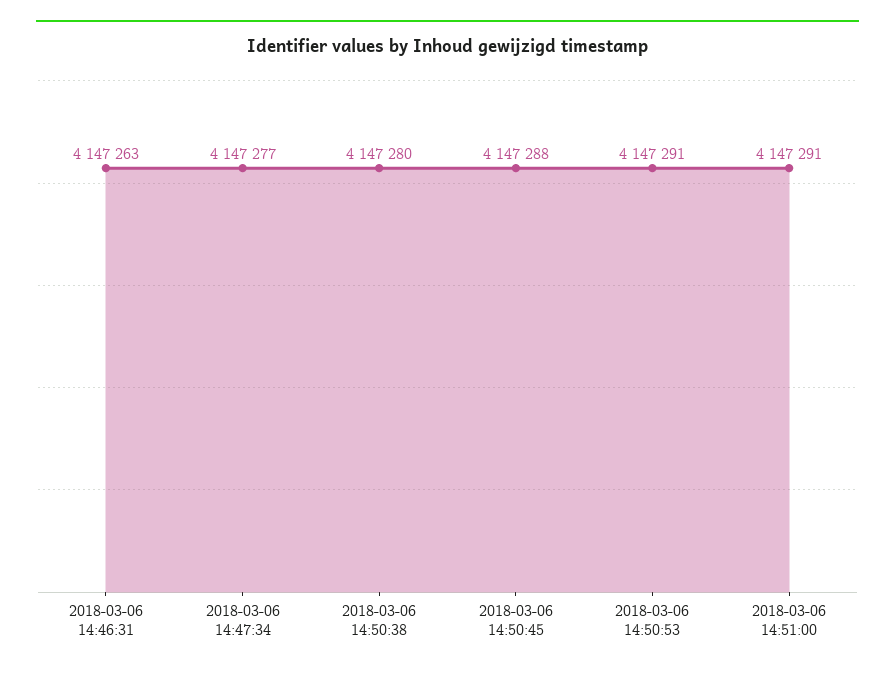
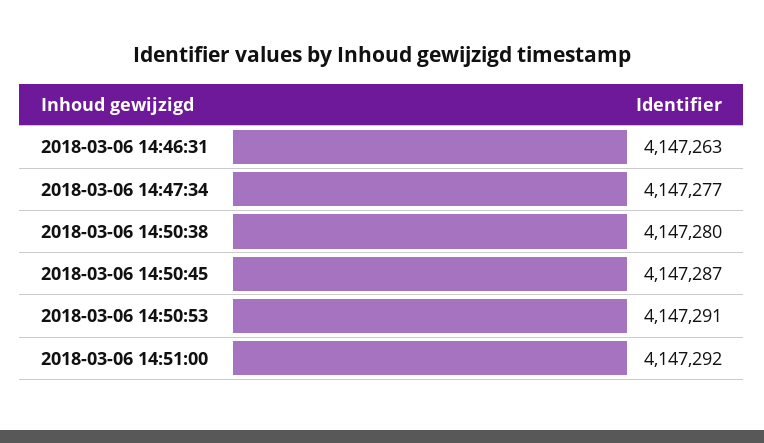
  {
    "2018-03-06 14:46:31": 4147263,
    "2018-03-06 14:47:34": 4147277,
    "2018-03-06 14:50:38": 4147280,
-   "2018-03-06 14:50:45": 4147288,
+   "2018-03-06 14:50:45": 4147287,
    "2018-03-06 14:50:53": 4147291,
-   "2018-03-06 14:51:00": 4147291
+   "2018-03-06 14:51:00": 4147292
  }

